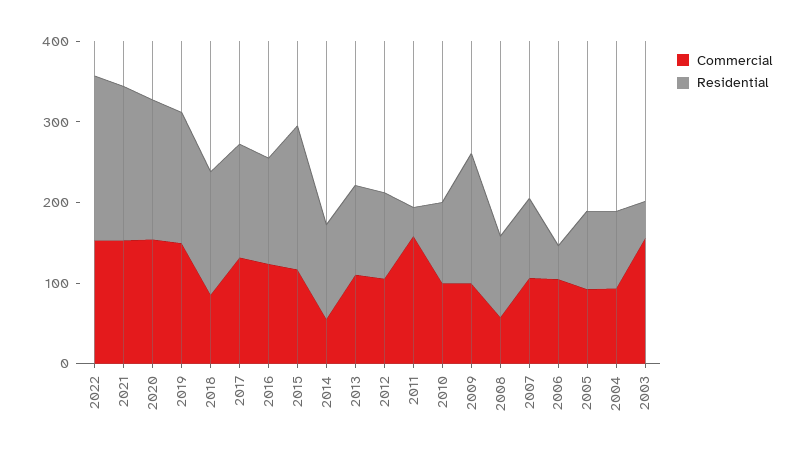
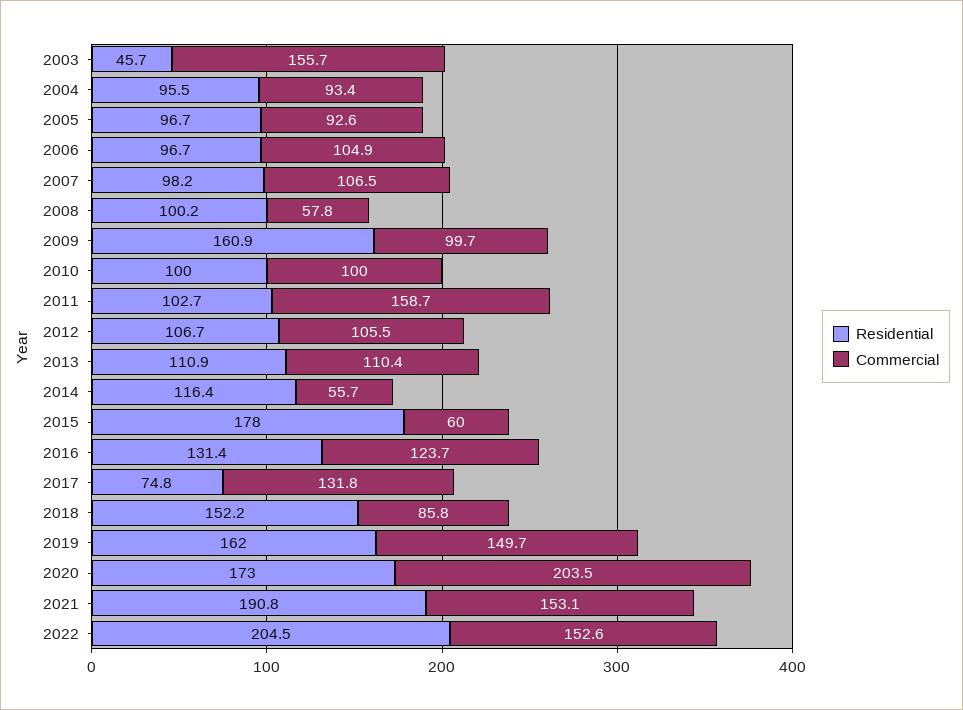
  {
    "Commercial": {
      "2022": 152.6,
      "2021": 153.1,
-     "2020": 160,
+     "2020": 203.5,
      "2019": 149.7,
      "2018": 85.8,
      "2017": 131.8,
      "2016": 123.7,
-     "2015": 120,
+     "2015": 60,
      "2014": 55.7,
      "2013": 110.4,
      "2012": 105.5,
      "2011": 158.7,
      "2010": 100,
      "2009": 99.7,
      "2008": 57.8,
      "2007": 106.5,
      "2006": 104.9,
      "2005": 92.6,
      "2004": 93.4,
      "2003": 155.7
    },
    "Residential": {
      "2022": 204.5,
      "2021": 190.8,
      "2020": 173,
      "2019": 162,
      "2018": 152.2,
-     "2017": 140,
+     "2017": 74.8,
      "2016": 131.4,
      "2015": 178,
      "2014": 116.4,
      "2013": 110.9,
      "2012": 106.7,
-     "2011": 40,
+     "2011": 102.7,
      "2010": 100,
      "2009": 160.9,
      "2008": 100.2,
      "2007": 98.2,
-     "2006": 40,
+     "2006": 96.7,
      "2005": 96.7,
      "2004": 95.5,
      "2003": 45.7
    }
  }

